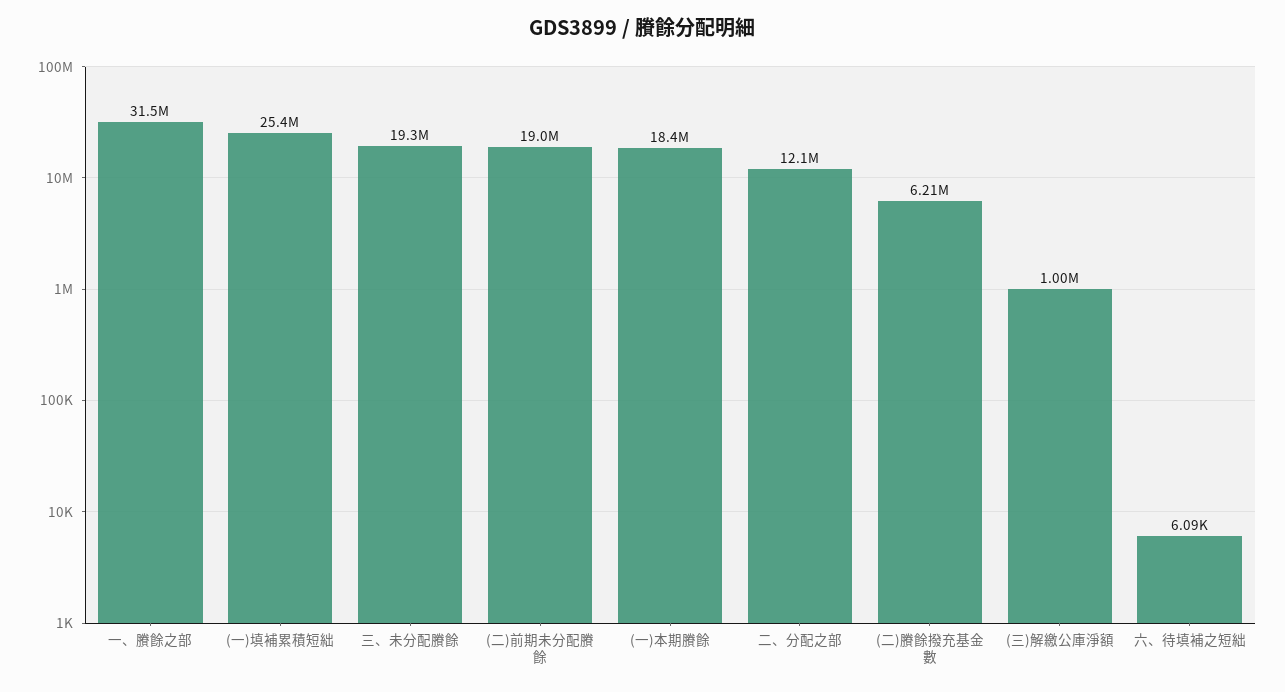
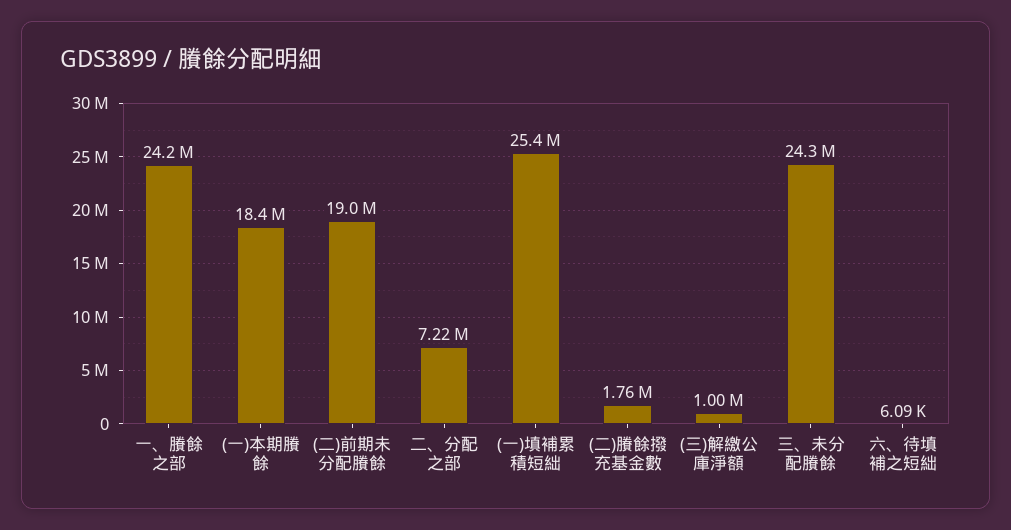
  {
-   "一、賸餘之部": 31500000,
+   "一、賸餘之部": 24200000,
    "(一)填補累積短絀": 25400000,
-   "三、未分配賸餘": 19300000,
+   "三、未分配賸餘": 24300000,
    "(二)前期未分配賸餘": 19000000,
    "(一)本期賸餘": 18400000,
-   "二、分配之部": 12100000,
+   "二、分配之部": 7220000,
-   "(二)賸餘撥充基金數": 6210000,
+   "(二)賸餘撥充基金數": 1760000,
    "(三)解繳公庫淨額": 1000000,
    "六、待填補之短絀": 6090
  }

